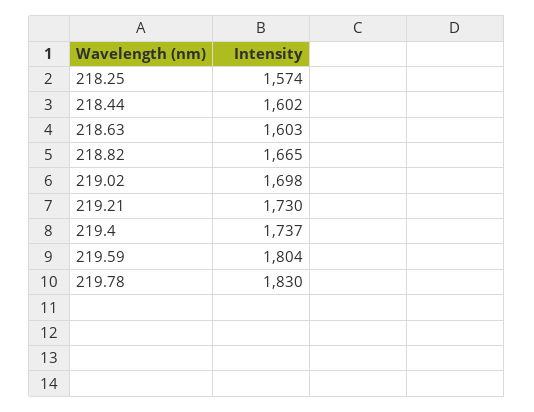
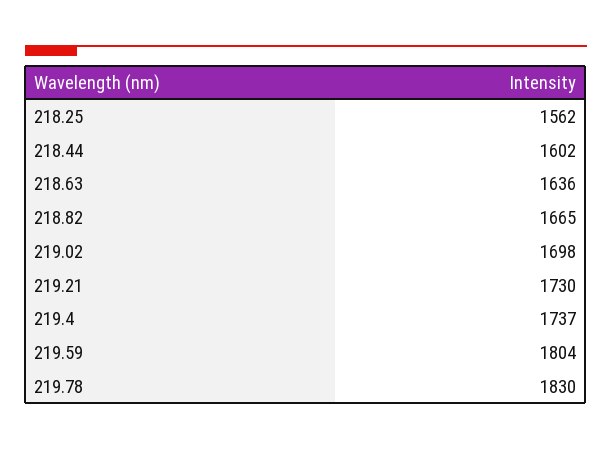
  {
-   "218.25": 1574,
+   "218.25": 1562,
    "218.44": 1602,
-   "218.63": 1603,
+   "218.63": 1636,
    "218.82": 1665,
    "219.02": 1698,
    "219.21": 1730,
    "219.4": 1737,
    "219.59": 1804,
    "219.78": 1830
  }

